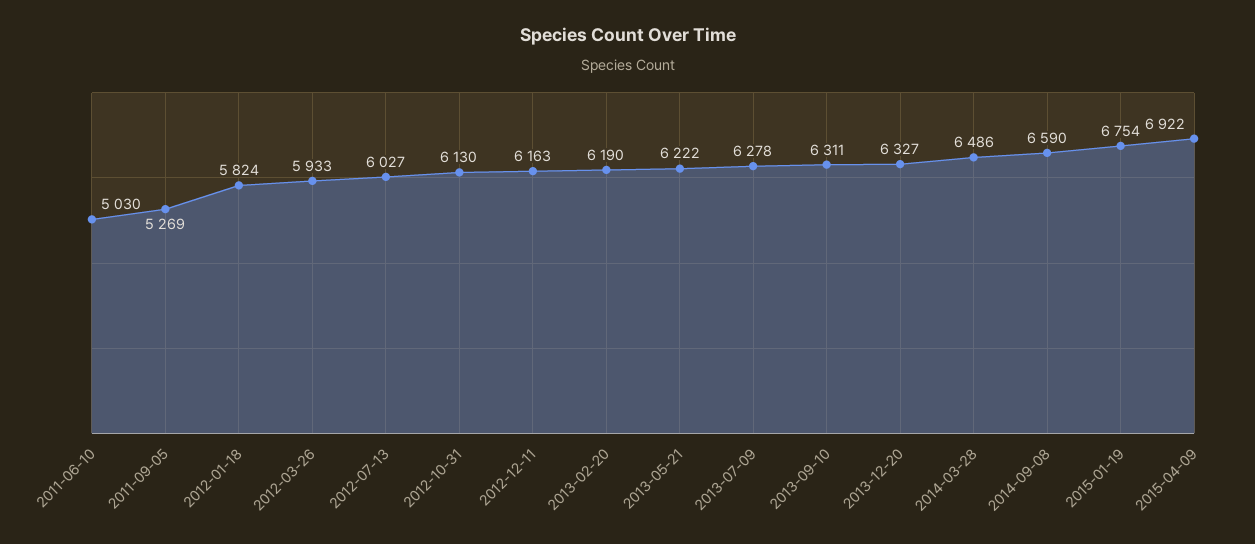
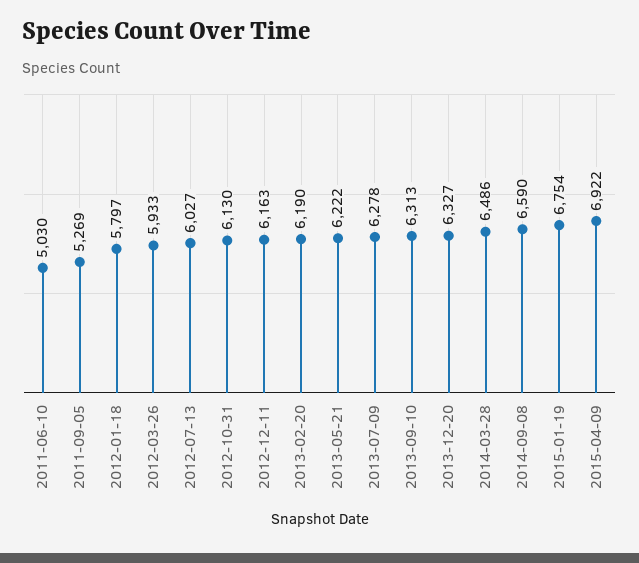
  {
    "2011-06-10": 5030,
    "2011-09-05": 5269,
-   "2012-01-18": 5824,
+   "2012-01-18": 5797,
    "2012-03-26": 5933,
    "2012-07-13": 6027,
    "2012-10-31": 6130,
    "2012-12-11": 6163,
    "2013-02-20": 6190,
    "2013-05-21": 6222,
    "2013-07-09": 6278,
-   "2013-09-10": 6311,
+   "2013-09-10": 6313,
    "2013-12-20": 6327,
    "2014-03-28": 6486,
    "2014-09-08": 6590,
    "2015-01-19": 6754,
    "2015-04-09": 6922
  }

